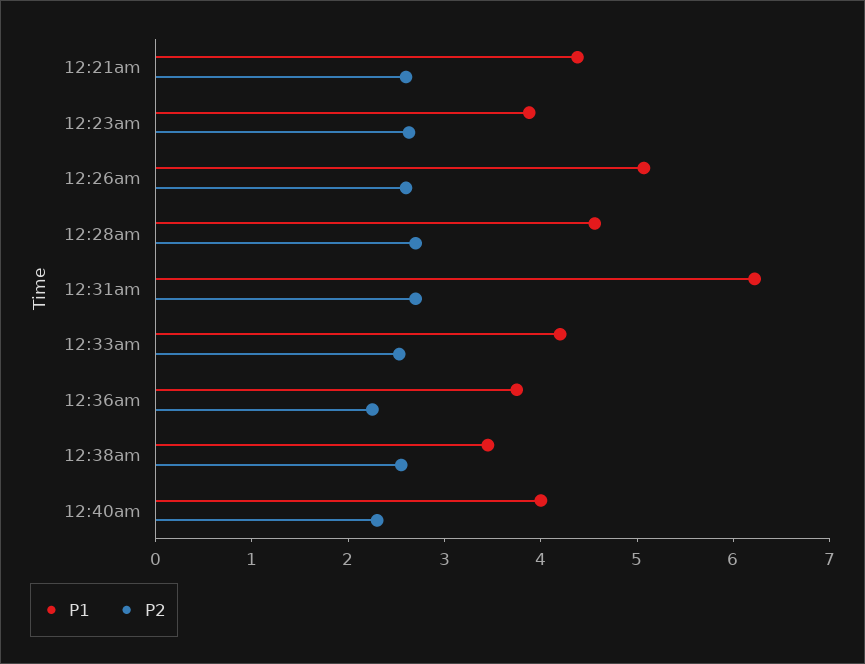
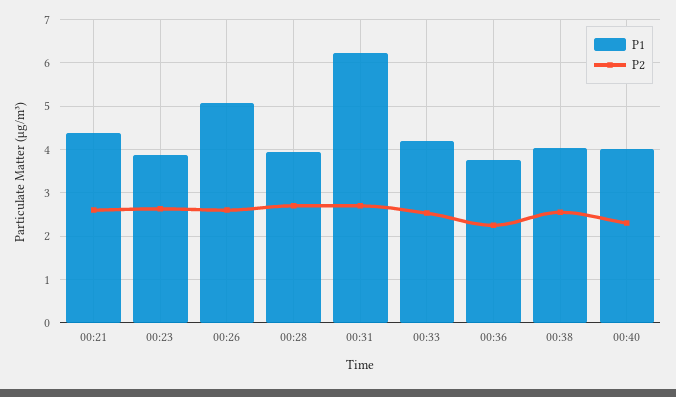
  {
    "P1": {
      "12:21am": 4.4,
      "12:23am": 3.8,
      "12:26am": 5,
-     "12:28am": 4.6,
+     "12:28am": 4,
      "12:31am": 6.2,
      "12:33am": 4.2,
      "12:36am": 3.8,
-     "12:38am": 3.4,
+     "12:38am": 4,
      "12:40am": 4
    },
    "P2": {
      "12:21am": 2.6,
      "12:23am": 2.6,
      "12:26am": 2.6,
      "12:28am": 2.8,
      "12:31am": 2.8,
      "12:33am": 2.6,
      "12:36am": 2.2,
      "12:38am": 2.6,
      "12:40am": 2.4
    }
  }

